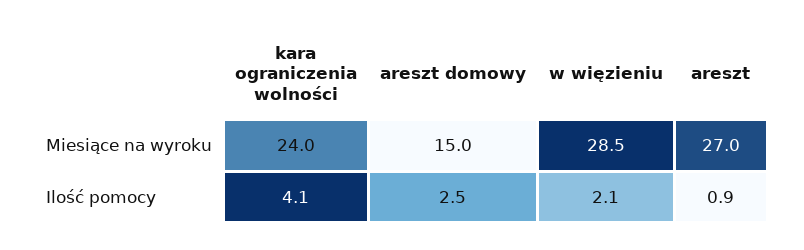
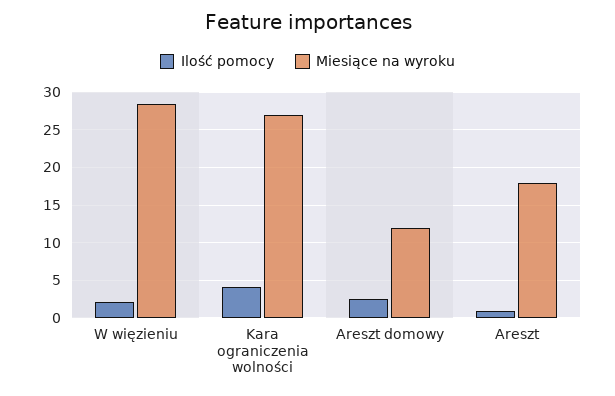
  {
    "Miesiące na wyroku": {
-     "kara ograniczenia wolności": 24,
+     "kara ograniczenia wolności": 27,
-     "areszt domowy": 15,
+     "areszt domowy": 12,
      "w więzieniu": 28.5,
-     "areszt": 27
+     "areszt": 18
    },
    "Ilość pomocy": {
      "kara ograniczenia wolności": 4.1,
      "areszt domowy": 2.5,
      "w więzieniu": 2.1,
      "areszt": 0.9
    }
  }

